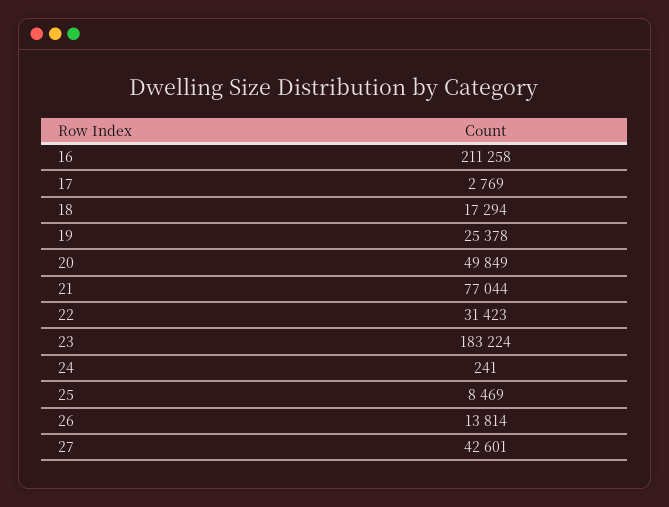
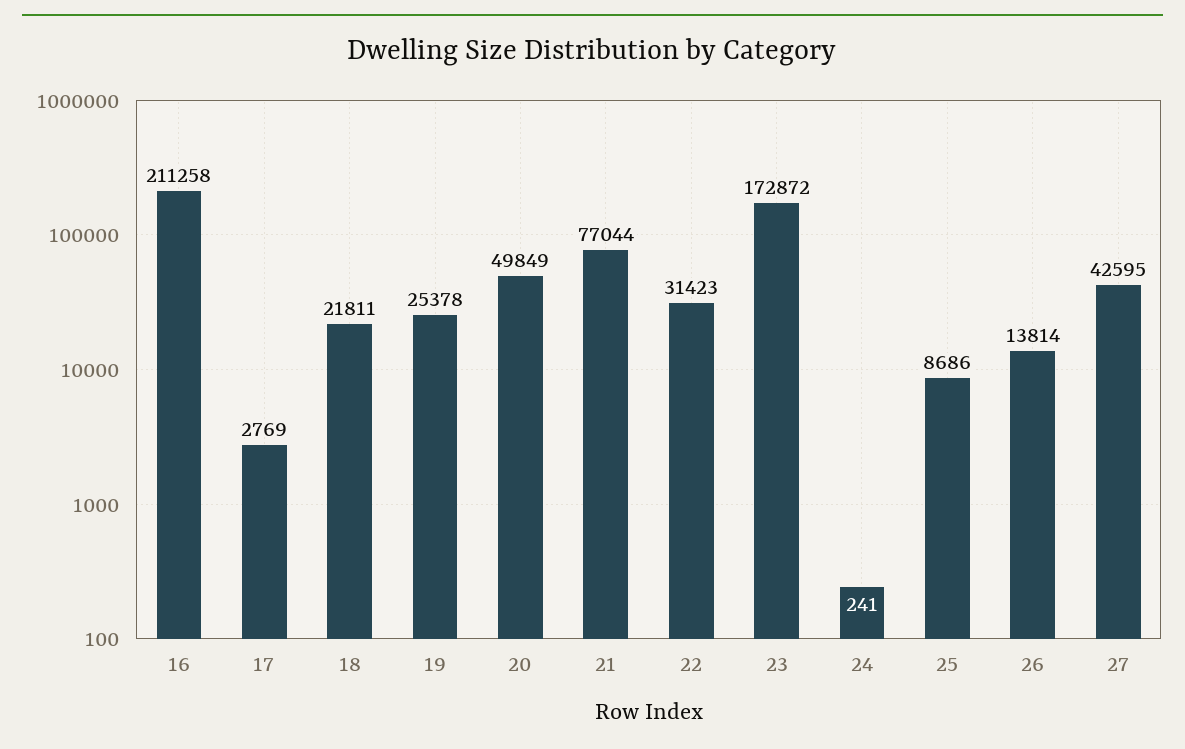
  {
    "16": 211258,
    "17": 2769,
-   "18": 17294,
+   "18": 21811,
    "19": 25378,
    "20": 49849,
    "21": 77044,
    "22": 31423,
-   "23": 183224,
+   "23": 172872,
    "24": 241,
-   "25": 8469,
+   "25": 8686,
    "26": 13814,
-   "27": 42601
+   "27": 42595
  }

